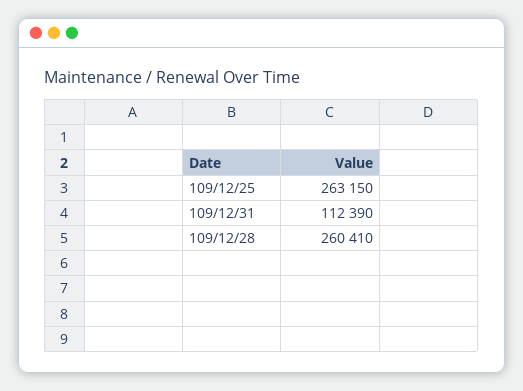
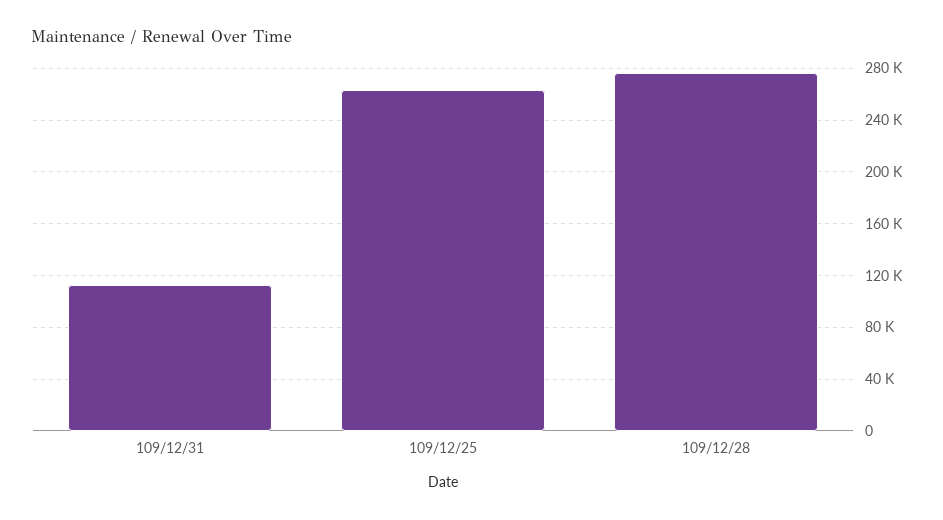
  {
    "109/12/25": 263150,
    "109/12/31": 112390,
-   "109/12/28": 260410
+   "109/12/28": 275000
  }

